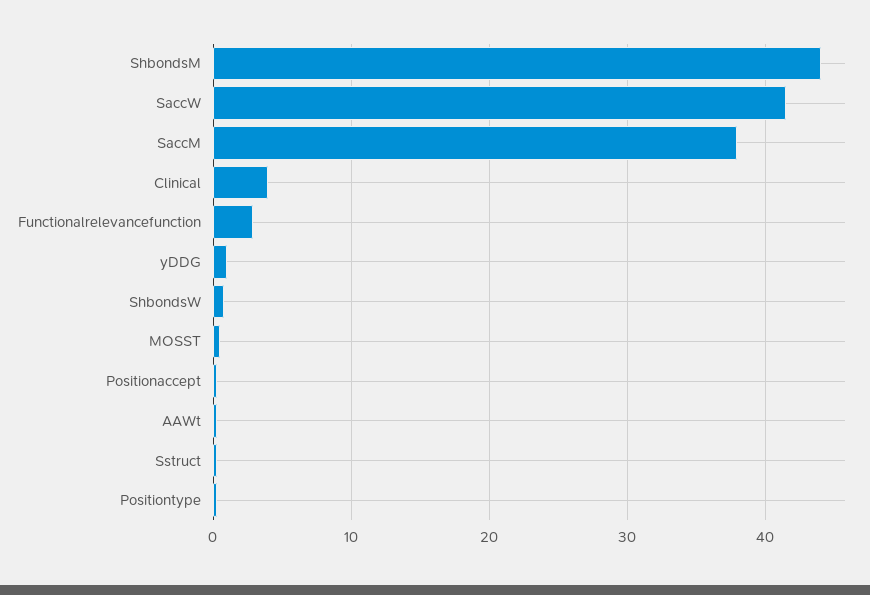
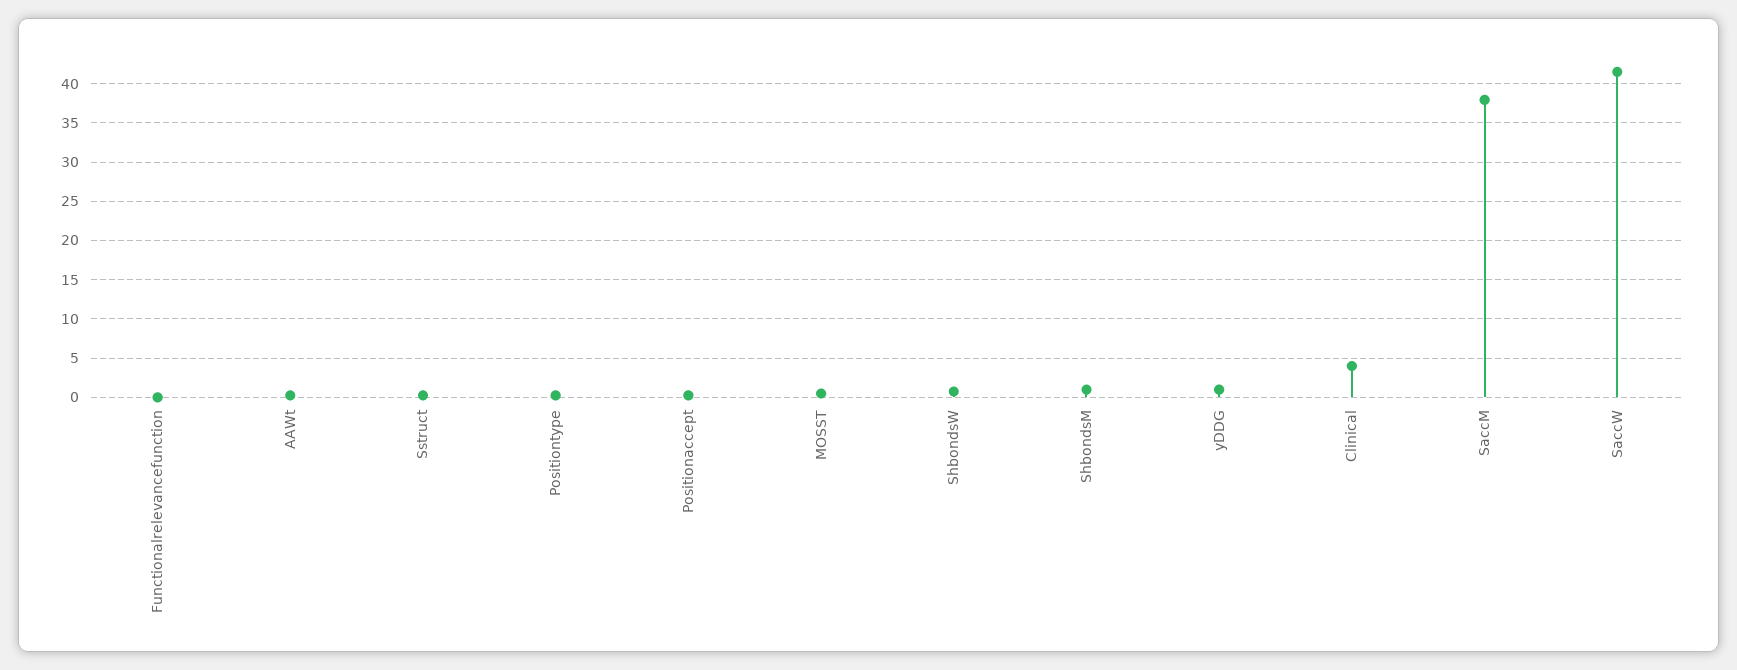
  {
-   "ShbondsM": 44,
+   "ShbondsM": 1,
    "SaccW": 42,
    "SaccM": 38,
    "Clinical": 4,
-   "Functionalrelevancefunction": 3,
+   "Functionalrelevancefunction": 0,
    "yDDG": 1,
    "ShbondsW": 1,
    "MOSST": 1,
    "Positionaccept": 0,
    "AAWt": 0,
    "Sstruct": 0,
    "Positiontype": 0
  }

